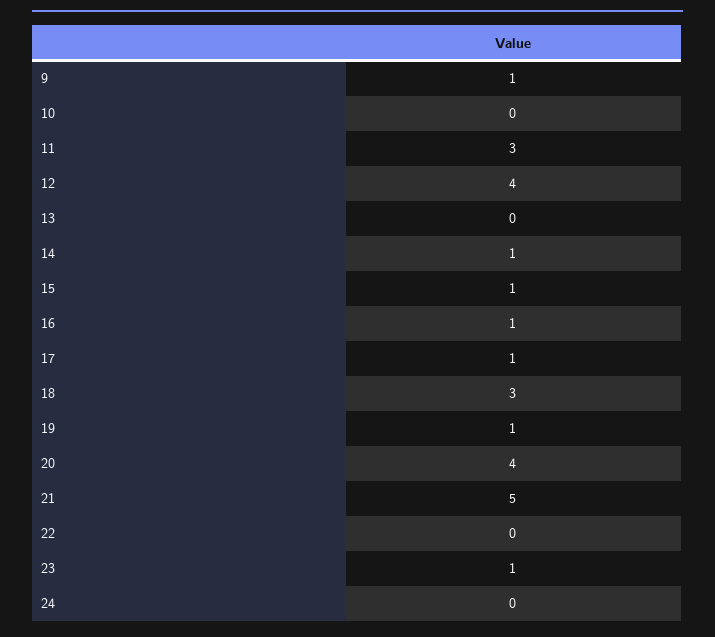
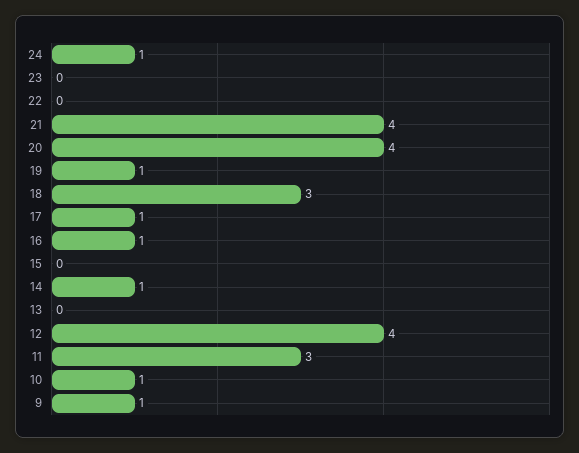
  {
    "9": 1,
-   "10": 0,
+   "10": 1,
    "11": 3,
    "12": 4,
    "13": 0,
    "14": 1,
-   "15": 1,
+   "15": 0,
    "16": 1,
    "17": 1,
    "18": 3,
    "19": 1,
    "20": 4,
-   "21": 5,
+   "21": 4,
    "22": 0,
-   "23": 1,
+   "23": 0,
-   "24": 0
+   "24": 1
  }

